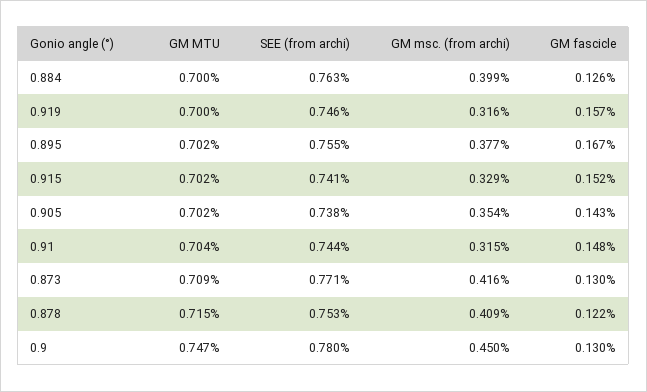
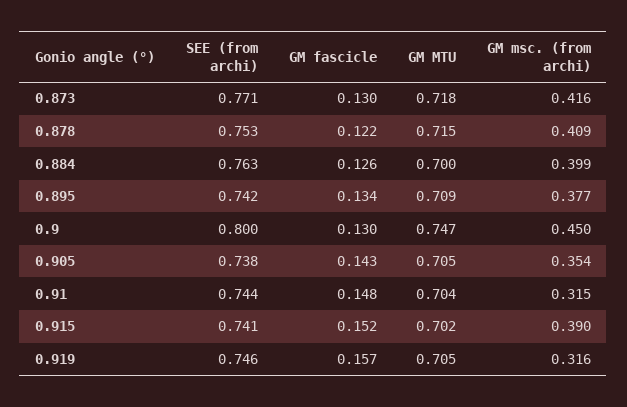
  {
    "GM MTU": {
      "0.884": 0.7,
-     "0.919": 0.7,
+     "0.919": 0.705,
-     "0.895": 0.702,
+     "0.895": 0.709,
      "0.915": 0.702,
-     "0.905": 0.702,
+     "0.905": 0.705,
      "0.91": 0.704,
-     "0.873": 0.709,
+     "0.873": 0.718,
      "0.878": 0.715,
      "0.9": 0.747
    },
    "SEE (from archi)": {
      "0.884": 0.763,
      "0.919": 0.746,
-     "0.895": 0.755,
+     "0.895": 0.742,
      "0.915": 0.741,
      "0.905": 0.738,
      "0.91": 0.744,
      "0.873": 0.771,
      "0.878": 0.753,
-     "0.9": 0.78
+     "0.9": 0.8
    },
    "GM msc. (from archi)": {
      "0.884": 0.399,
      "0.919": 0.316,
      "0.895": 0.377,
-     "0.915": 0.329,
+     "0.915": 0.39,
      "0.905": 0.354,
      "0.91": 0.315,
      "0.873": 0.416,
      "0.878": 0.409,
      "0.9": 0.45
    },
    "GM fascicle": {
      "0.884": 0.126,
      "0.919": 0.157,
-     "0.895": 0.167,
+     "0.895": 0.134,
      "0.915": 0.152,
      "0.905": 0.143,
      "0.91": 0.148,
      "0.873": 0.13,
      "0.878": 0.122,
      "0.9": 0.13
    }
  }

